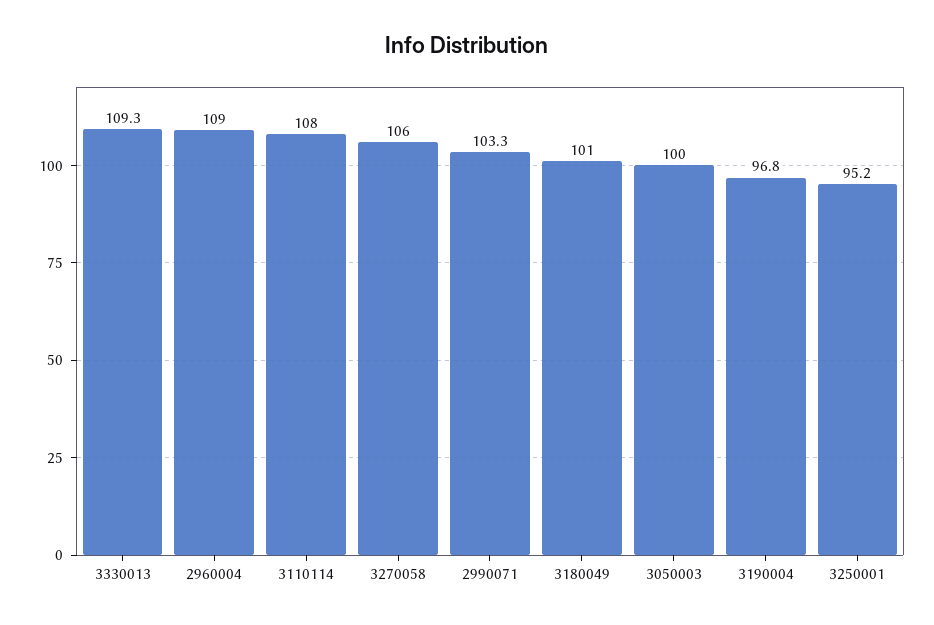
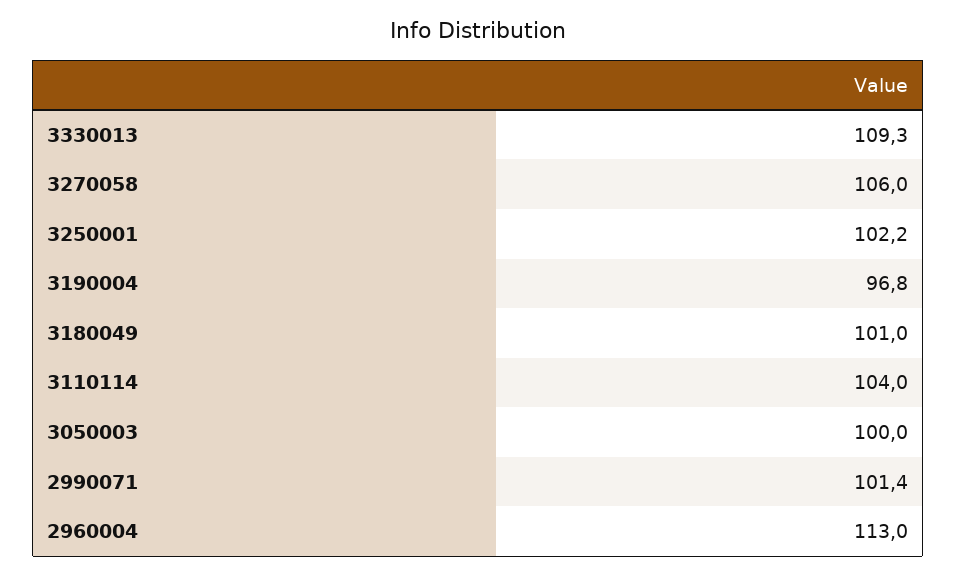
  {
    "3330013": 109.3,
-   "2960004": 109,
+   "2960004": 113,
-   "3110114": 108,
+   "3110114": 104,
    "3270058": 106,
-   "2990071": 103.3,
+   "2990071": 101.4,
    "3180049": 101,
    "3050003": 100,
    "3190004": 96.8,
-   "3250001": 95.2
+   "3250001": 102.2
  }

